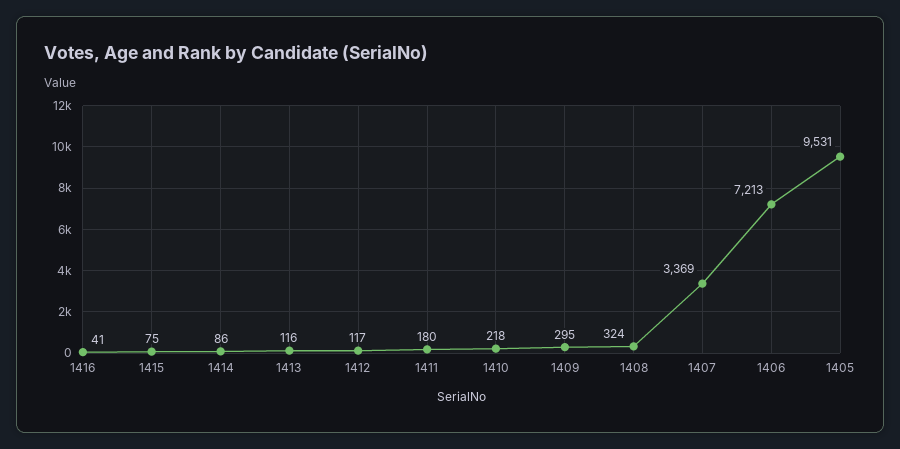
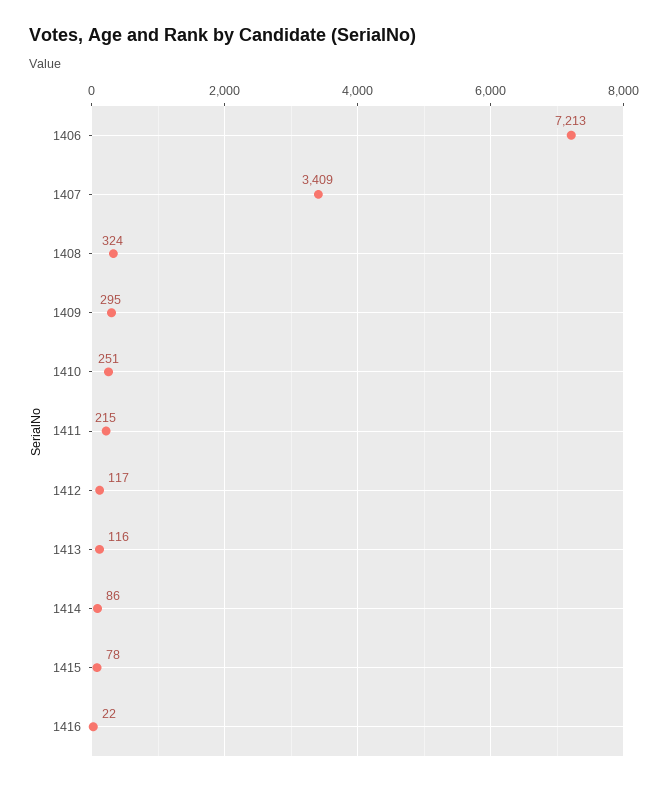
  {
-   "1416": 41,
+   "1416": 22,
-   "1415": 75,
+   "1415": 78,
    "1414": 86,
    "1413": 116,
    "1412": 117,
-   "1411": 180,
+   "1411": 215,
-   "1410": 218,
+   "1410": 251,
    "1409": 295,
    "1408": 324,
-   "1407": 3369,
+   "1407": 3409,
-   "1406": 7213,
+   "1406": 7213
-   "1405": 9531
  }

